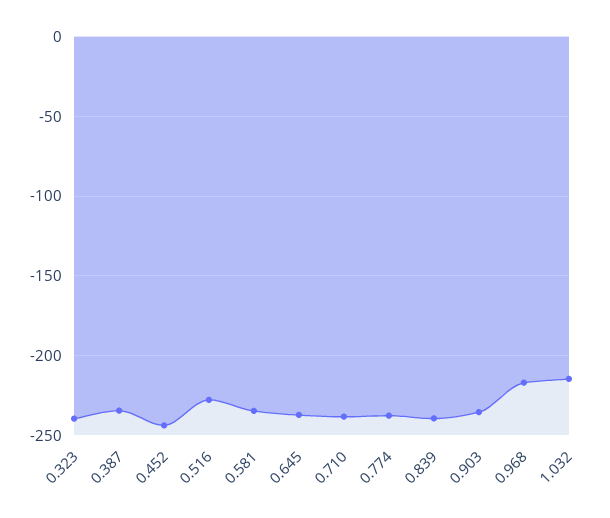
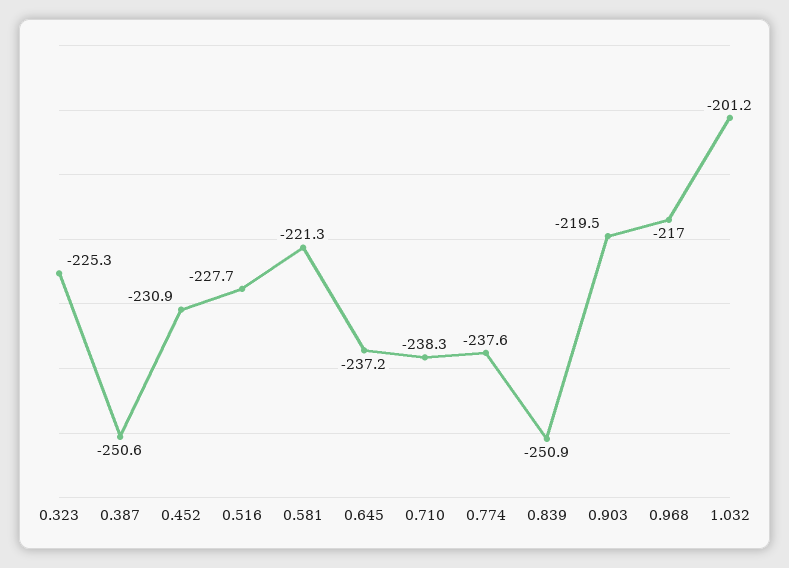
  {
-   "0.323": -240,
+   "0.323": -225.3,
-   "0.387": -235,
+   "0.387": -250.6,
-   "0.452": -245,
+   "0.452": -230.9,
    "0.516": -227.7,
-   "0.581": -235,
+   "0.581": -221.3,
    "0.645": -237.2,
    "0.710": -238.3,
    "0.774": -237.6,
-   "0.839": -240,
+   "0.839": -250.9,
-   "0.903": -235,
+   "0.903": -219.5,
    "0.968": -217,
-   "1.032": -215
+   "1.032": -201.2
  }

